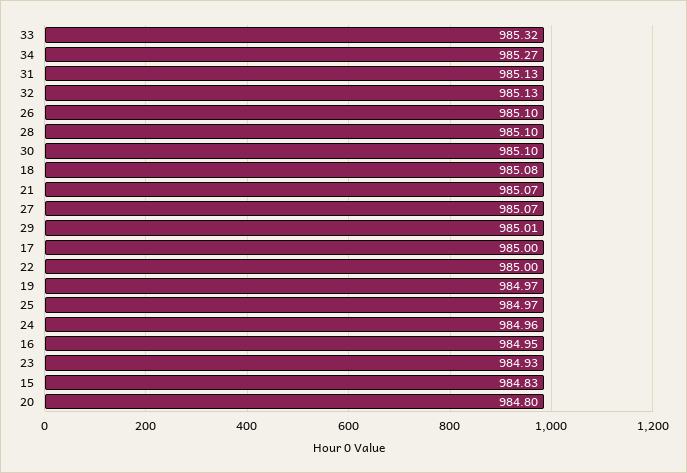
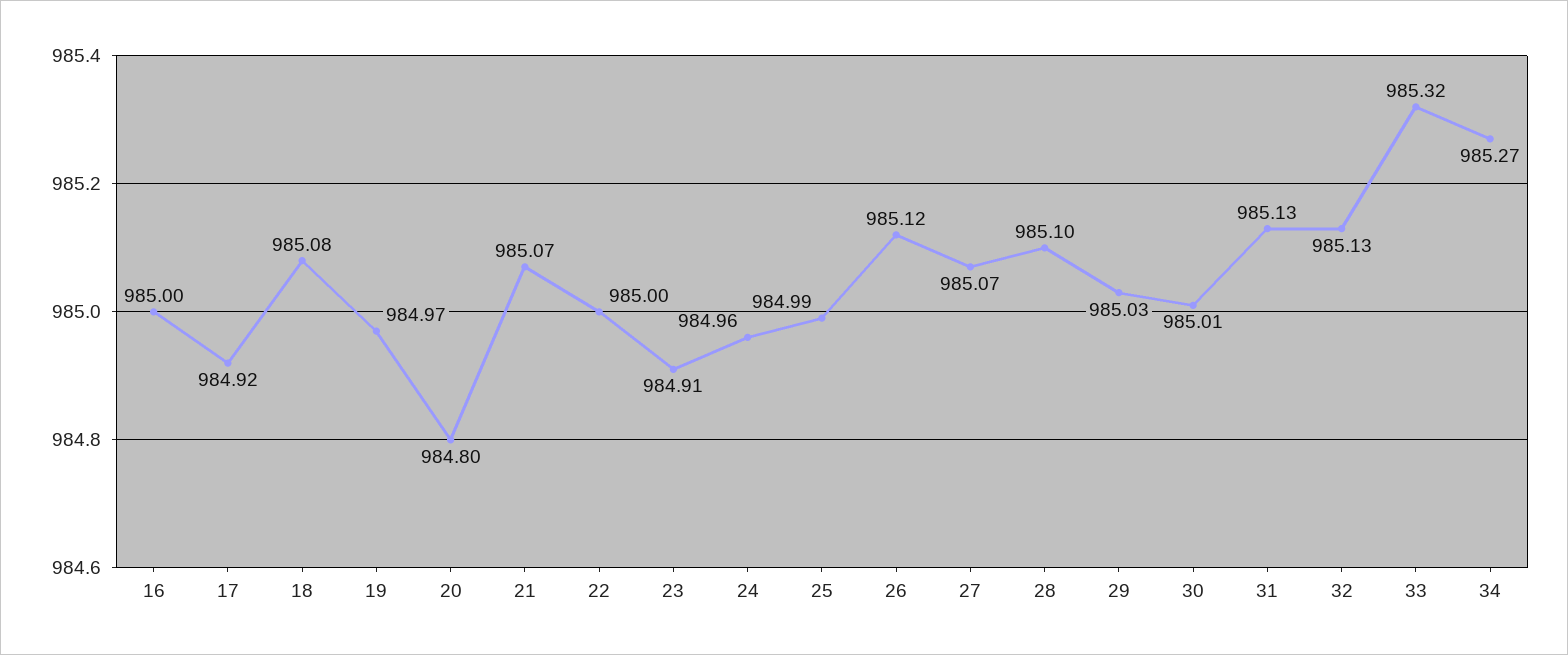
  {
    "33": 985.32,
    "34": 985.27,
    "31": 985.13,
    "32": 985.13,
-   "26": 985.1,
+   "26": 985.12,
    "28": 985.1,
-   "30": 985.1,
+   "30": 985.01,
    "18": 985.08,
    "21": 985.07,
    "27": 985.07,
-   "29": 985.01,
+   "29": 985.03,
-   "17": 985,
+   "17": 984.92,
    "22": 985,
    "19": 984.97,
-   "25": 984.97,
+   "25": 984.99,
    "24": 984.96,
-   "16": 984.95,
+   "16": 985,
-   "23": 984.93,
+   "23": 984.91,
-   "15": 984.83,
    "20": 984.8
  }

